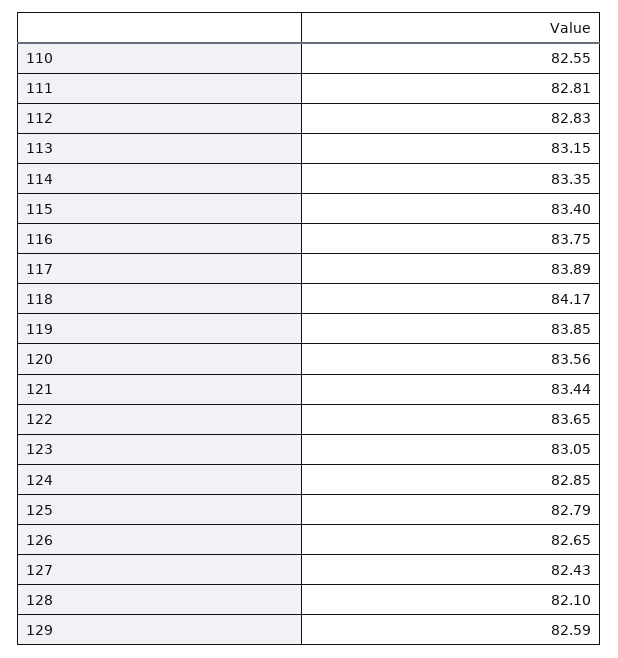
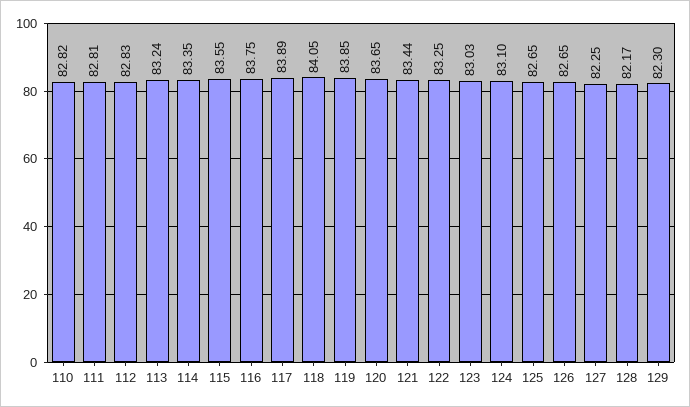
  {
-   "110": 82.55,
+   "110": 82.82,
    "111": 82.81,
    "112": 82.83,
-   "113": 83.15,
+   "113": 83.24,
    "114": 83.35,
-   "115": 83.4,
+   "115": 83.55,
    "116": 83.75,
    "117": 83.89,
-   "118": 84.17,
+   "118": 84.05,
    "119": 83.85,
-   "120": 83.56,
+   "120": 83.65,
    "121": 83.44,
-   "122": 83.65,
+   "122": 83.25,
-   "123": 83.05,
+   "123": 83.03,
-   "124": 82.85,
+   "124": 83.1,
-   "125": 82.79,
+   "125": 82.65,
    "126": 82.65,
-   "127": 82.43,
+   "127": 82.25,
-   "128": 82.1,
+   "128": 82.17,
-   "129": 82.59
+   "129": 82.3
  }

